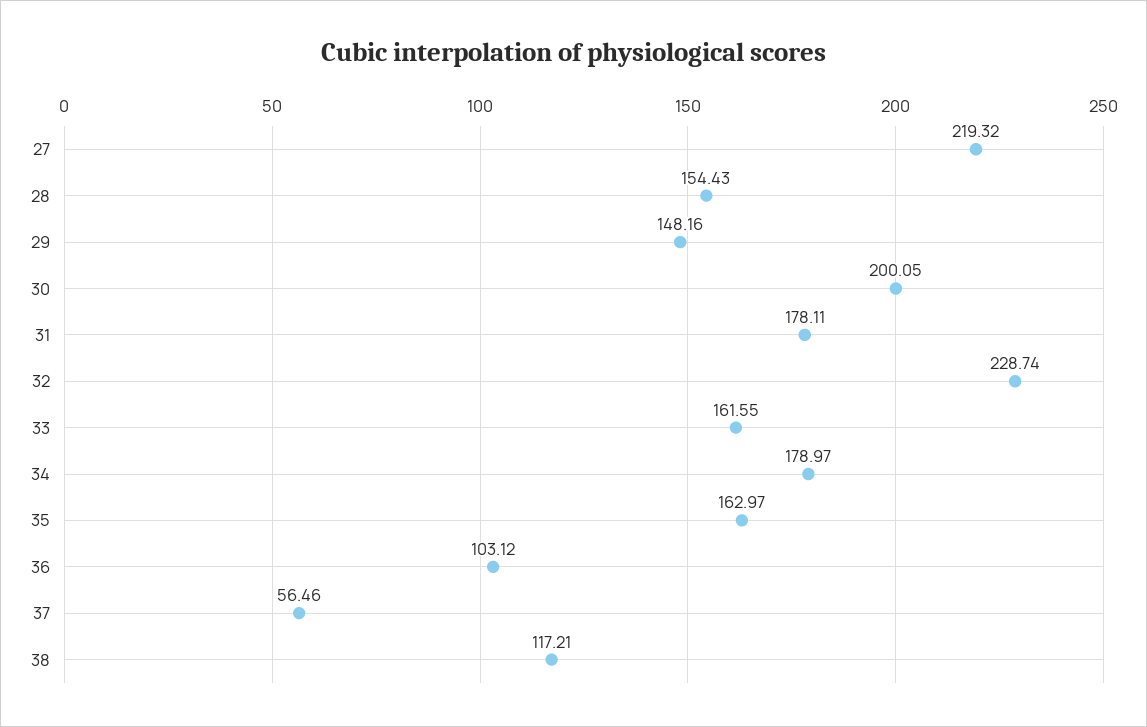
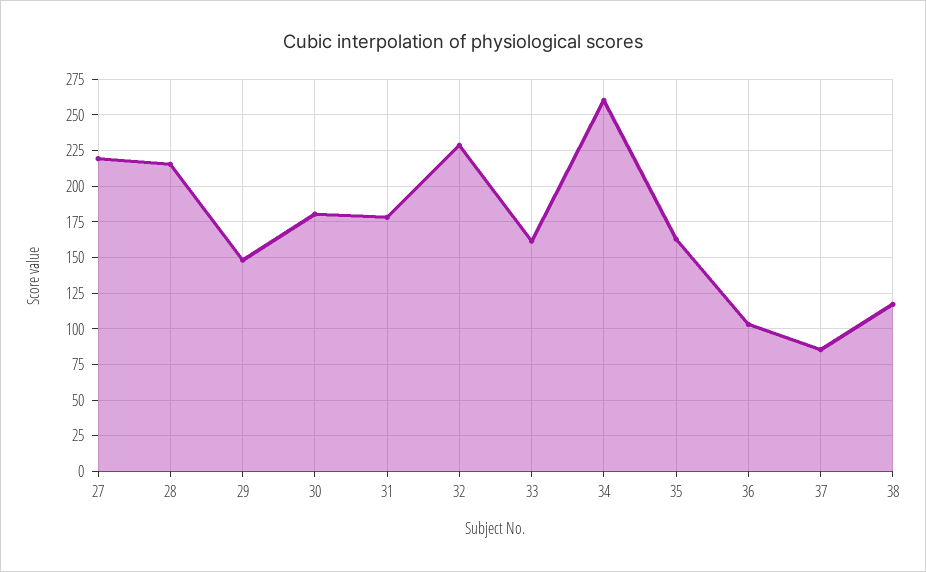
  {
    "27": 219.32,
-   "28": 154.43,
+   "28": 215,
    "29": 148.16,
-   "30": 200.05,
+   "30": 180,
    "31": 178.11,
    "32": 228.74,
    "33": 161.55,
-   "34": 178.97,
+   "34": 260,
    "35": 162.97,
    "36": 103.12,
-   "37": 56.46,
+   "37": 85,
    "38": 117.21
  }

